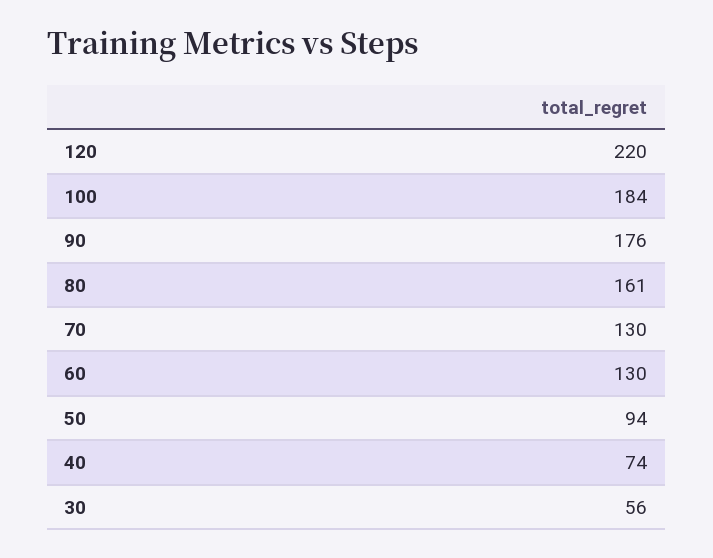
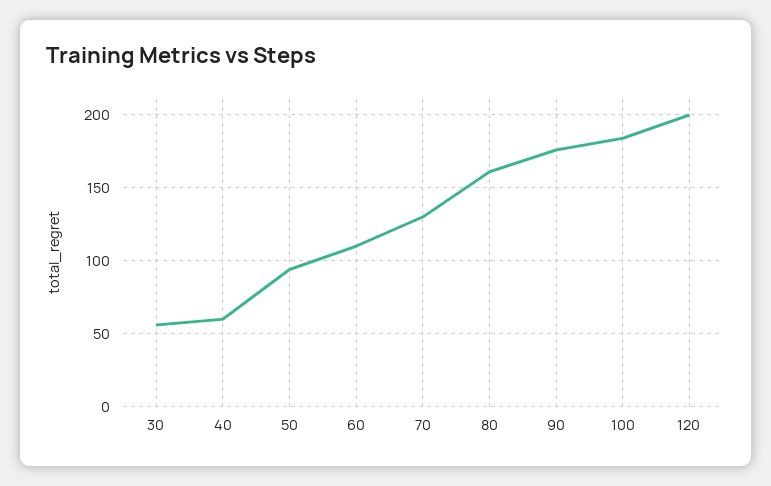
  {
-   "120": 220,
+   "120": 200,
    "100": 184,
    "90": 176,
    "80": 161,
    "70": 130,
-   "60": 130,
+   "60": 110,
    "50": 94,
-   "40": 74,
+   "40": 60,
    "30": 56
  }

